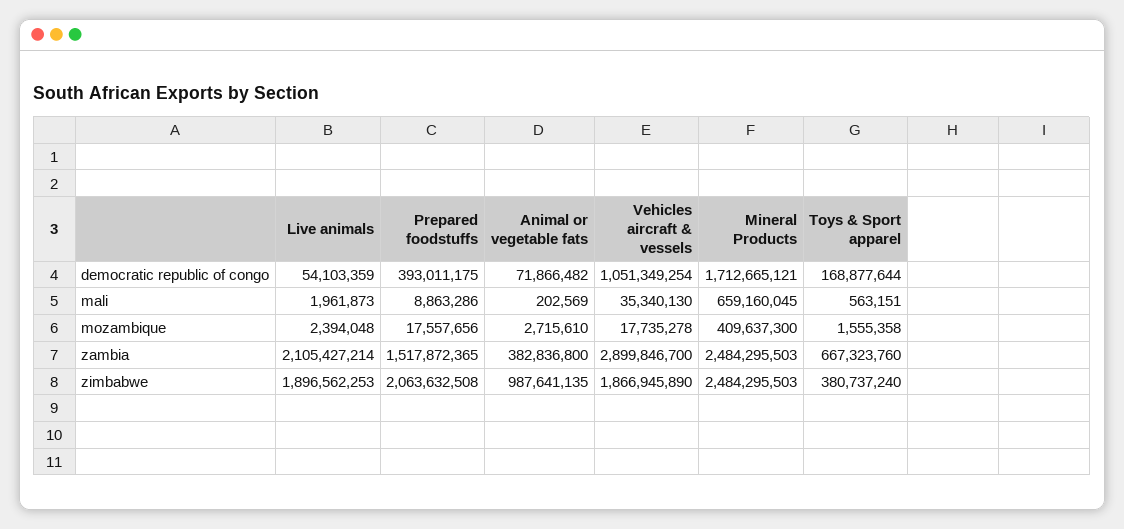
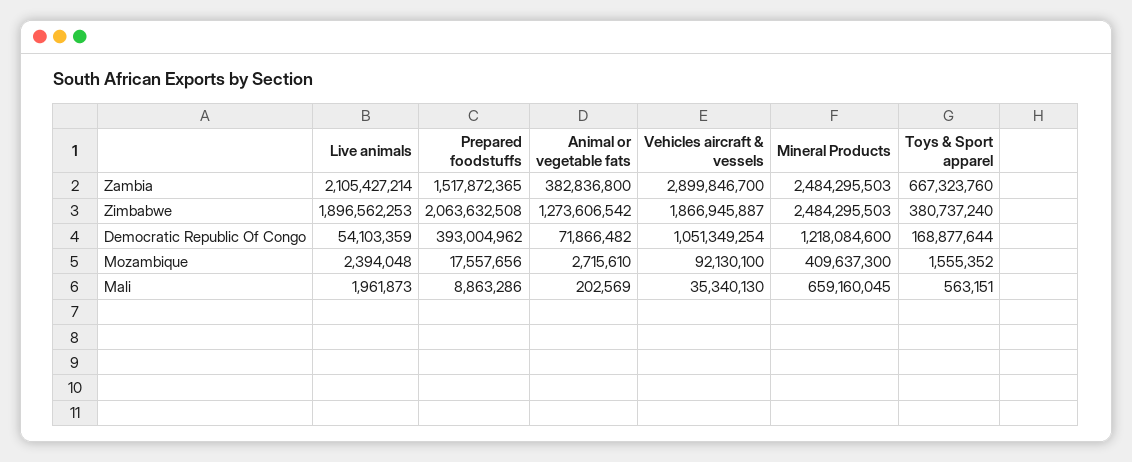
  {
    "Live animals": {
      "democratic republic of congo": 54103359,
      "mali": 1961873,
      "mozambique": 2394048,
      "zambia": 2105427214,
      "zimbabwe": 1896562253
    },
    "Prepared foodstuffs": {
-     "democratic republic of congo": 393011175,
+     "democratic republic of congo": 393004962,
      "mali": 8863286,
      "mozambique": 17557656,
      "zambia": 1517872365,
      "zimbabwe": 2063632508
    },
    "Animal or vegetable fats": {
      "democratic republic of congo": 71866482,
      "mali": 202569,
      "mozambique": 2715610,
      "zambia": 382836800,
-     "zimbabwe": 987641135
+     "zimbabwe": 1273606542
    },
    "Vehicles aircraft & vessels": {
      "democratic republic of congo": 1051349254,
      "mali": 35340130,
-     "mozambique": 17735278,
+     "mozambique": 92130100,
      "zambia": 2899846700,
-     "zimbabwe": 1866945890
+     "zimbabwe": 1866945887
    },
    "Mineral Products": {
-     "democratic republic of congo": 1712665121,
+     "democratic republic of congo": 1218084600,
      "mali": 659160045,
      "mozambique": 409637300,
      "zambia": 2484295503,
      "zimbabwe": 2484295503
    },
    "Toys & Sport apparel": {
      "democratic republic of congo": 168877644,
      "mali": 563151,
-     "mozambique": 1555358,
+     "mozambique": 1555352,
      "zambia": 667323760,
      "zimbabwe": 380737240
    }
  }

